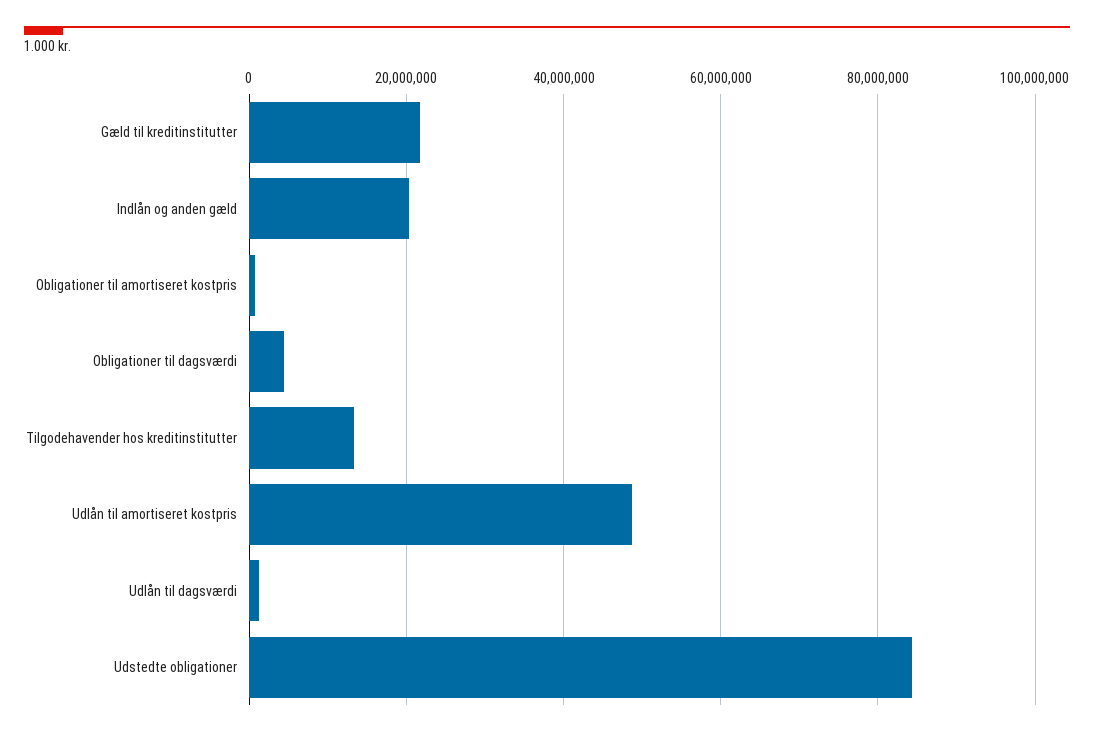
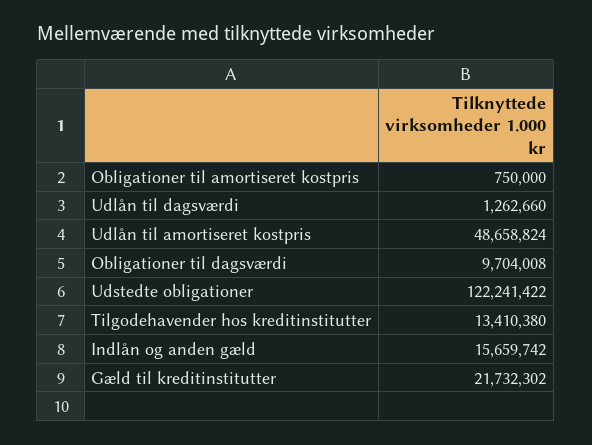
  {
    "Gæld til kreditinstitutter": 21732302,
-   "Indlån og anden gæld": 20000000,
+   "Indlån og anden gæld": 15659742,
    "Obligationer til amortiseret kostpris": 750000,
-   "Obligationer til dagsværdi": 4000000,
+   "Obligationer til dagsværdi": 9704008,
    "Tilgodehavender hos kreditinstitutter": 13410380,
    "Udlån til amortiseret kostpris": 48658824,
    "Udlån til dagsværdi": 1262660,
-   "Udstedte obligationer": 84000000
+   "Udstedte obligationer": 122241422
  }

